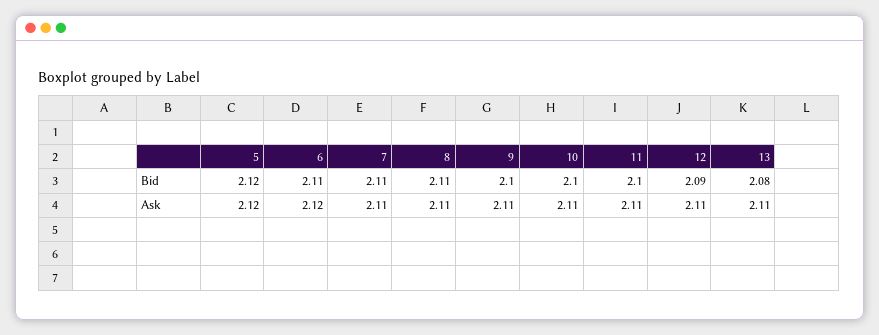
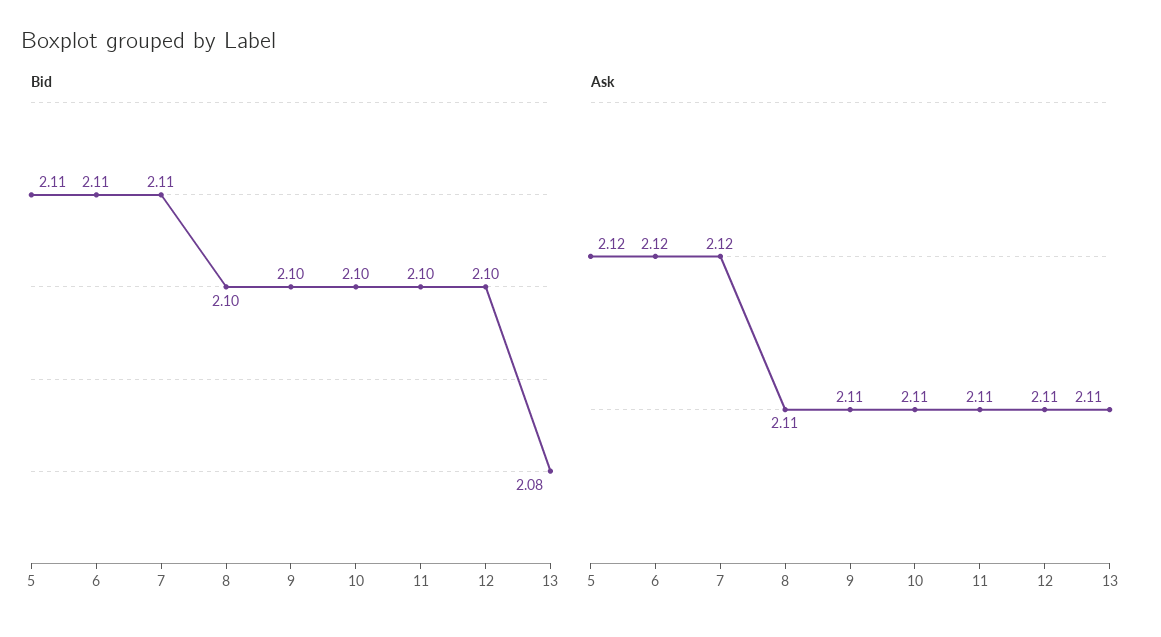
  {
    "Bid": {
-     "5": 2.12,
+     "5": 2.11,
      "6": 2.11,
      "7": 2.11,
-     "8": 2.11,
+     "8": 2.1,
      "9": 2.1,
      "10": 2.1,
      "11": 2.1,
-     "12": 2.09,
+     "12": 2.1,
      "13": 2.08
    },
    "Ask": {
      "5": 2.12,
      "6": 2.12,
-     "7": 2.11,
+     "7": 2.12,
      "8": 2.11,
      "9": 2.11,
      "10": 2.11,
      "11": 2.11,
      "12": 2.11,
      "13": 2.11
    }
  }

